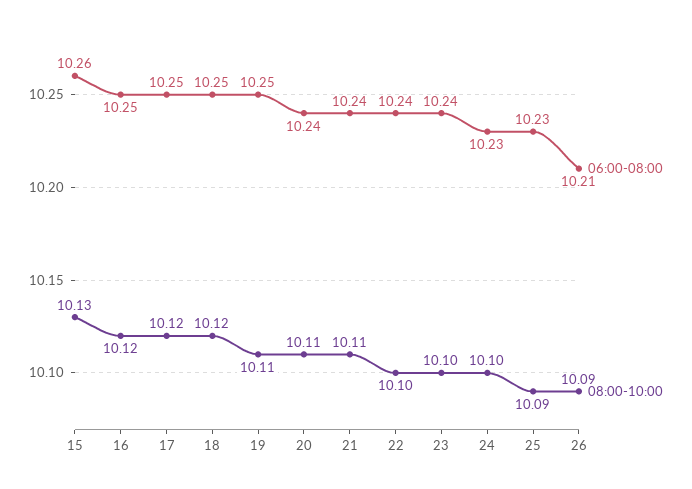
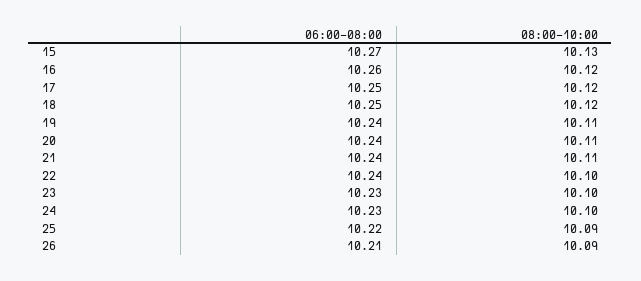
  {
    "06:00-08:00": {
-     "15": 10.26,
+     "15": 10.27,
-     "16": 10.25,
+     "16": 10.26,
      "17": 10.25,
      "18": 10.25,
-     "19": 10.25,
+     "19": 10.24,
      "20": 10.24,
      "21": 10.24,
      "22": 10.24,
-     "23": 10.24,
+     "23": 10.23,
      "24": 10.23,
-     "25": 10.23,
+     "25": 10.22,
      "26": 10.21
    },
    "08:00-10:00": {
      "15": 10.13,
      "16": 10.12,
      "17": 10.12,
      "18": 10.12,
      "19": 10.11,
      "20": 10.11,
      "21": 10.11,
      "22": 10.1,
      "23": 10.1,
      "24": 10.1,
      "25": 10.09,
      "26": 10.09
    }
  }

